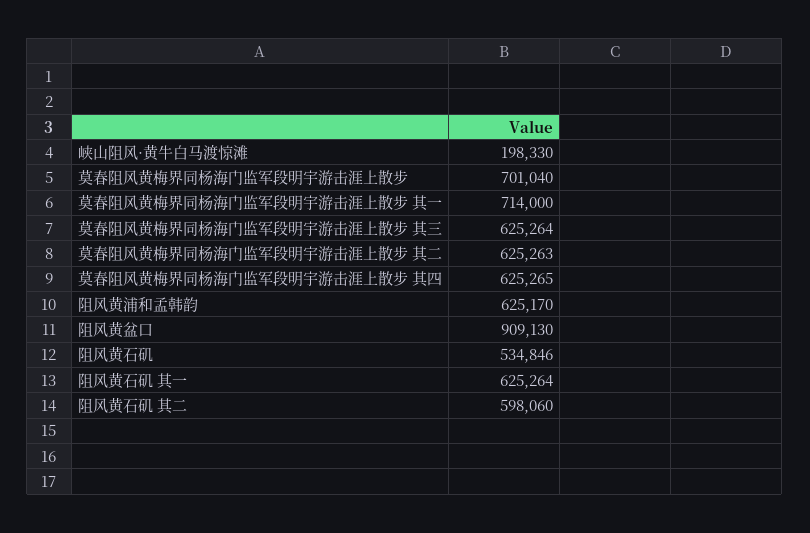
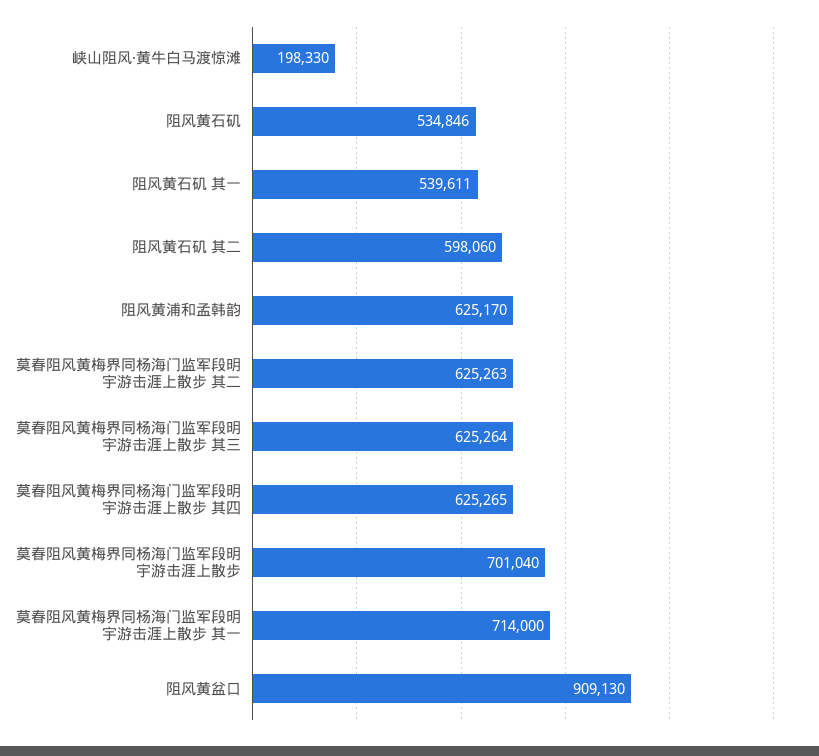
  {
    "峡山阻风·黄牛白马渡惊滩": 198330,
    "莫春阻风黄梅界同杨海门监军段明宇游击涯上散步": 701040,
    "莫春阻风黄梅界同杨海门监军段明宇游击涯上散步 其一": 714000,
    "莫春阻风黄梅界同杨海门监军段明宇游击涯上散步 其三": 625264,
    "莫春阻风黄梅界同杨海门监军段明宇游击涯上散步 其二": 625263,
    "莫春阻风黄梅界同杨海门监军段明宇游击涯上散步 其四": 625265,
    "阻风黄浦和孟韩韵": 625170,
    "阻风黄盆口": 909130,
    "阻风黄石矶": 534846,
-   "阻风黄石矶 其一": 625264,
+   "阻风黄石矶 其一": 539611,
    "阻风黄石矶 其二": 598060
  }

